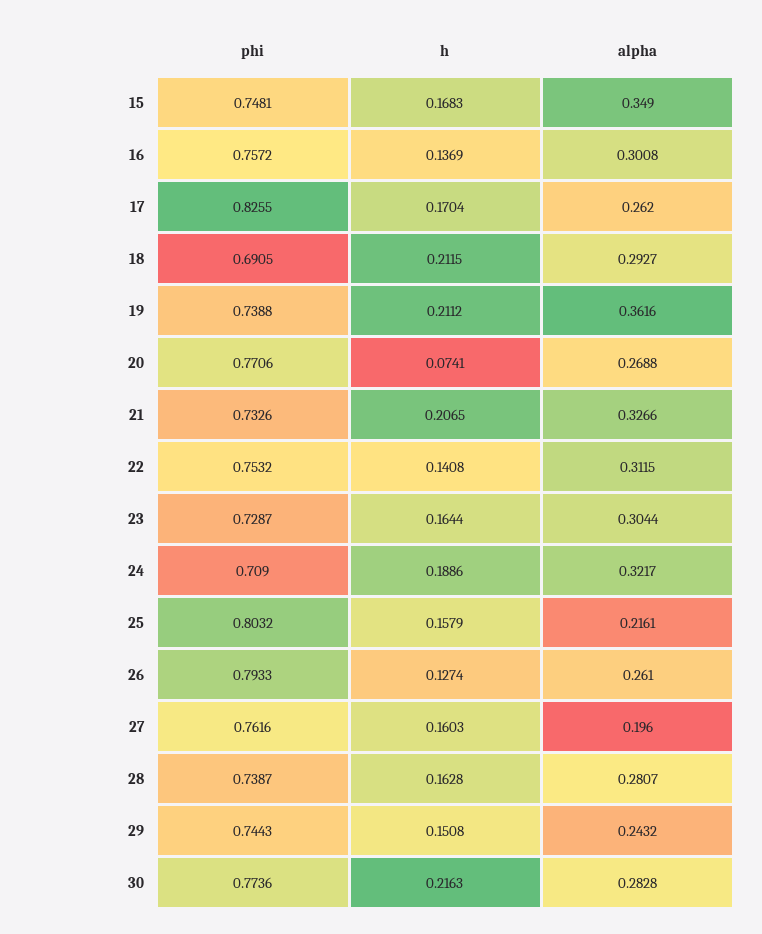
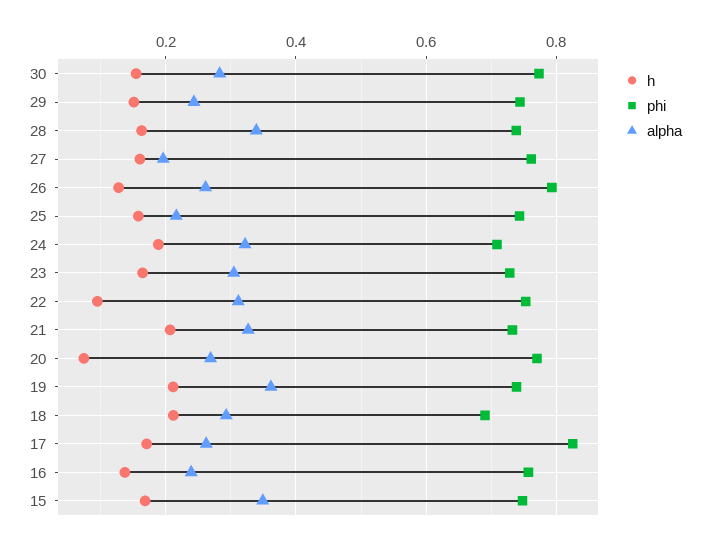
  {
    "phi": {
      "15": 0.7481,
      "16": 0.7572,
      "17": 0.8255,
      "18": 0.6905,
      "19": 0.7388,
      "20": 0.7706,
      "21": 0.7326,
      "22": 0.7532,
      "23": 0.7287,
      "24": 0.709,
-     "25": 0.8032,
+     "25": 0.74,
      "26": 0.7933,
      "27": 0.7616,
      "28": 0.7387,
      "29": 0.7443,
      "30": 0.7736
    },
    "h": {
      "15": 0.1683,
      "16": 0.1369,
      "17": 0.1704,
      "18": 0.2115,
      "19": 0.2112,
      "20": 0.0741,
      "21": 0.2065,
-     "22": 0.1408,
+     "22": 0.1,
      "23": 0.1644,
      "24": 0.1886,
      "25": 0.1579,
      "26": 0.1274,
      "27": 0.1603,
      "28": 0.1628,
      "29": 0.1508,
-     "30": 0.2163
+     "30": 0.16
    },
    "alpha": {
      "15": 0.349,
-     "16": 0.3008,
+     "16": 0.24,
      "17": 0.262,
      "18": 0.2927,
      "19": 0.3616,
      "20": 0.2688,
      "21": 0.3266,
      "22": 0.3115,
      "23": 0.3044,
      "24": 0.3217,
      "25": 0.2161,
      "26": 0.261,
      "27": 0.196,
-     "28": 0.2807,
+     "28": 0.34,
      "29": 0.2432,
      "30": 0.2828
    }
  }

